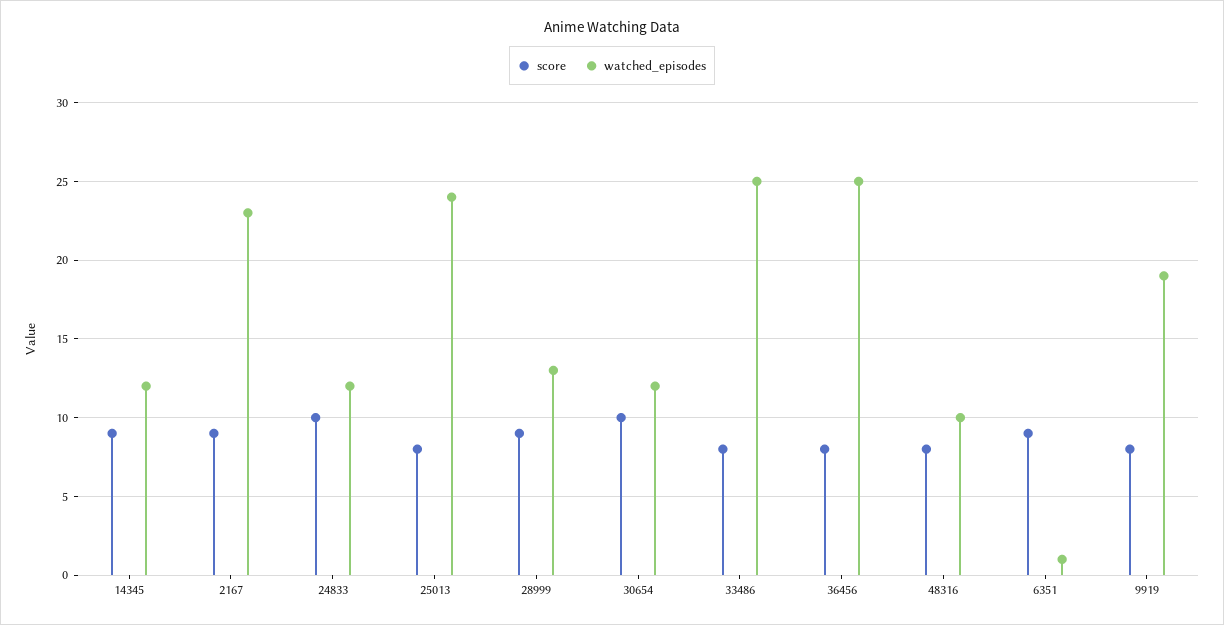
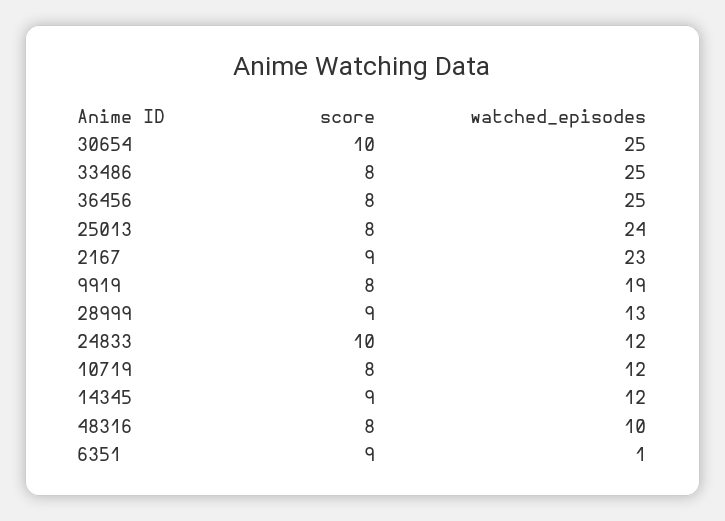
  {
    "score": {
      "14345": 9,
      "2167": 9,
      "24833": 10,
      "25013": 8,
      "28999": 9,
      "30654": 10,
      "33486": 8,
      "36456": 8,
      "48316": 8,
      "6351": 9,
-     "9919": 8
+     "9919": 8,
+     "10719": 8
    },
    "watched_episodes": {
      "14345": 12,
      "2167": 23,
      "24833": 12,
      "25013": 24,
      "28999": 13,
-     "30654": 12,
+     "30654": 25,
      "33486": 25,
      "36456": 25,
      "48316": 10,
      "6351": 1,
-     "9919": 19
+     "9919": 19,
+     "10719": 12
    }
  }

